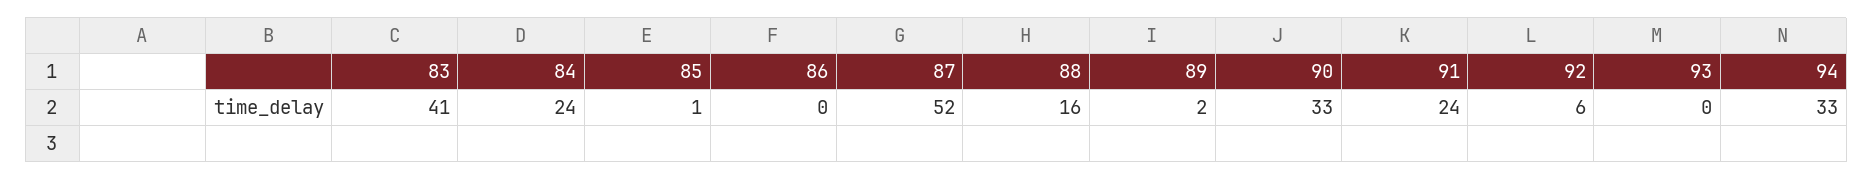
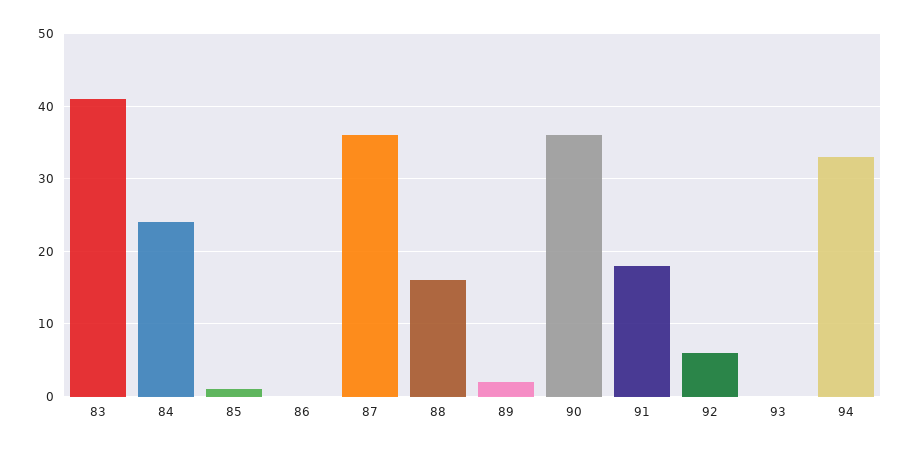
  {
    "83": 41,
    "84": 24,
    "85": 1,
    "86": 0,
-   "87": 52,
+   "87": 36,
    "88": 16,
    "89": 2,
-   "90": 33,
+   "90": 36,
-   "91": 24,
+   "91": 18,
    "92": 6,
    "93": 0,
    "94": 33
  }

